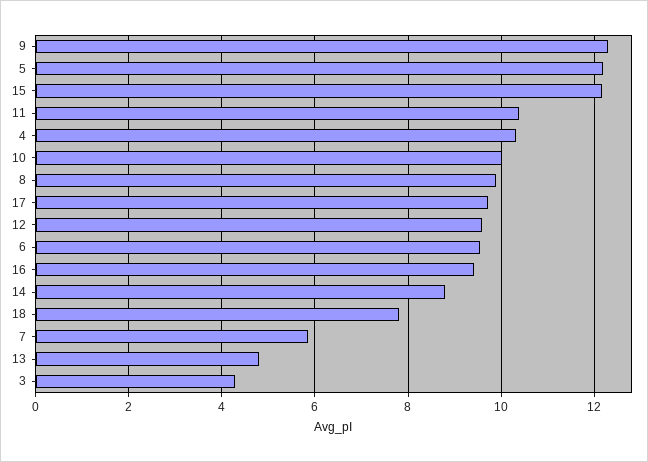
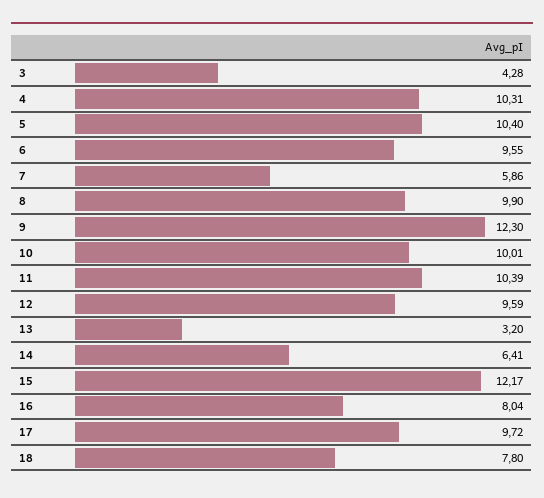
  {
    "9": 12.3,
-   "5": 12.2,
+   "5": 10.4,
    "15": 12.17,
    "11": 10.39,
    "4": 10.31,
    "10": 10.01,
    "8": 9.9,
    "17": 9.72,
    "12": 9.59,
    "6": 9.55,
-   "16": 9.4,
+   "16": 8.04,
-   "14": 8.8,
+   "14": 6.41,
    "18": 7.8,
    "7": 5.86,
-   "13": 4.8,
+   "13": 3.2,
    "3": 4.28
  }

